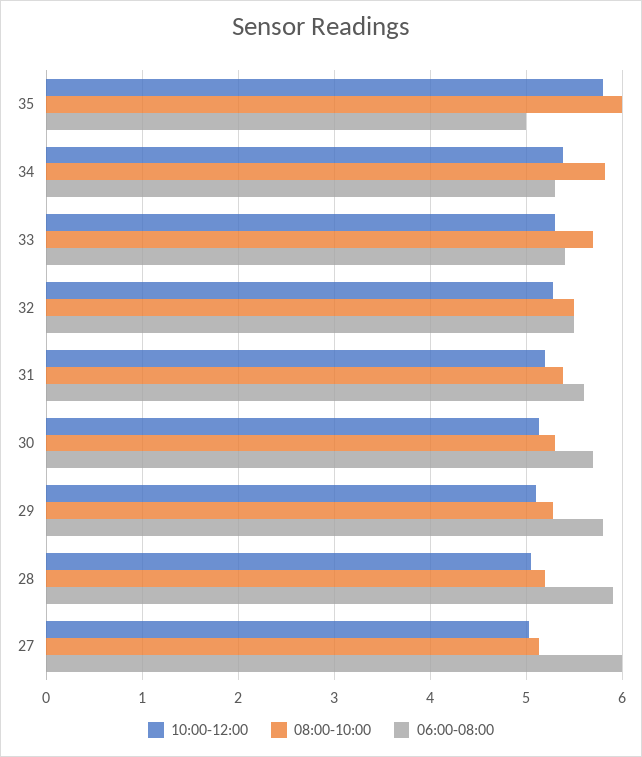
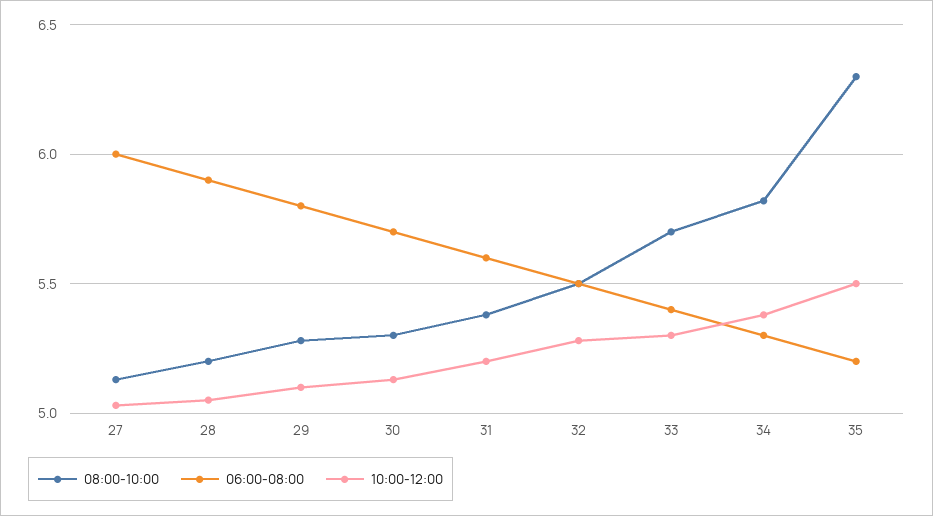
  {
    "10:00-12:00": {
-     "35": 5.8,
+     "35": 5.5,
      "34": 5.4,
      "33": 5.3,
      "32": 5.3,
      "31": 5.2,
      "30": 5.15,
      "29": 5.1,
      "28": 5.05,
      "27": 5.05
    },
    "08:00-10:00": {
-     "35": 6,
+     "35": 6.3,
      "34": 5.8,
      "33": 5.7,
      "32": 5.5,
      "31": 5.4,
      "30": 5.3,
      "29": 5.3,
      "28": 5.2,
      "27": 5.15
    },
    "06:00-08:00": {
-     "35": 5,
+     "35": 5.2,
      "34": 5.3,
      "33": 5.4,
      "32": 5.5,
      "31": 5.6,
      "30": 5.7,
      "29": 5.8,
      "28": 5.9,
      "27": 6
    }
  }

